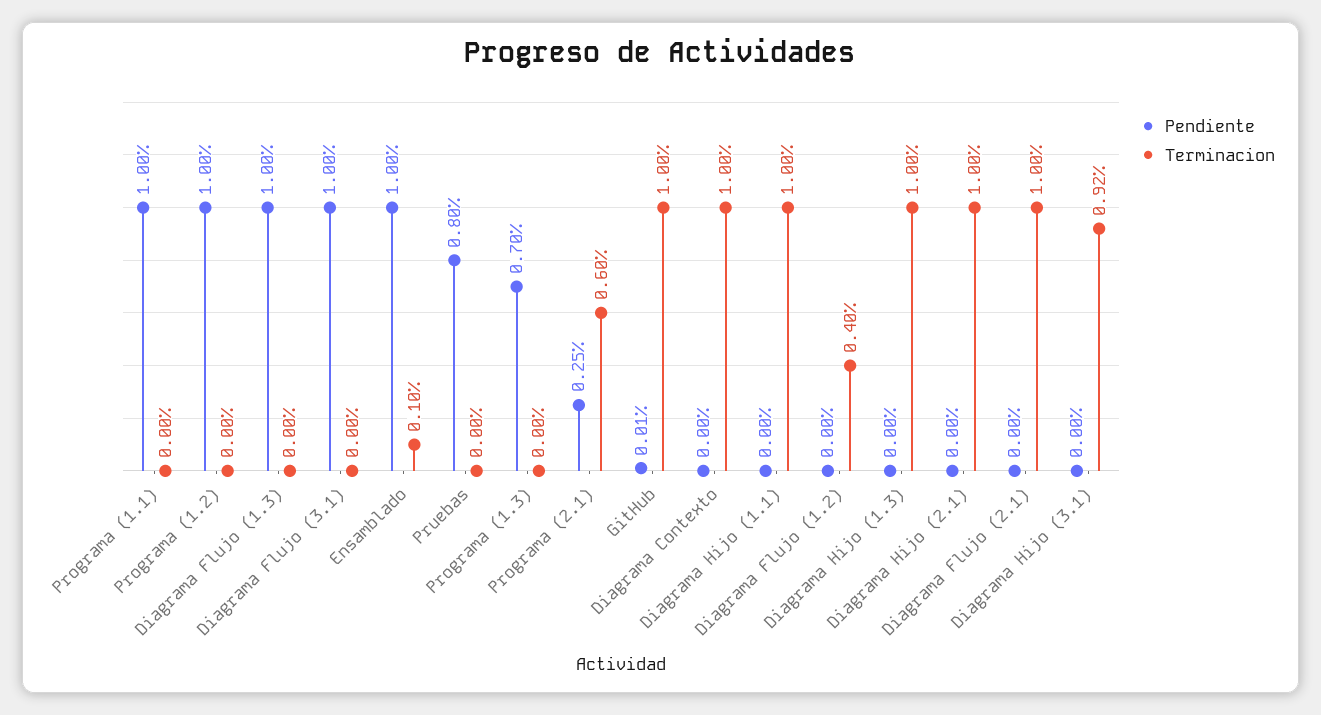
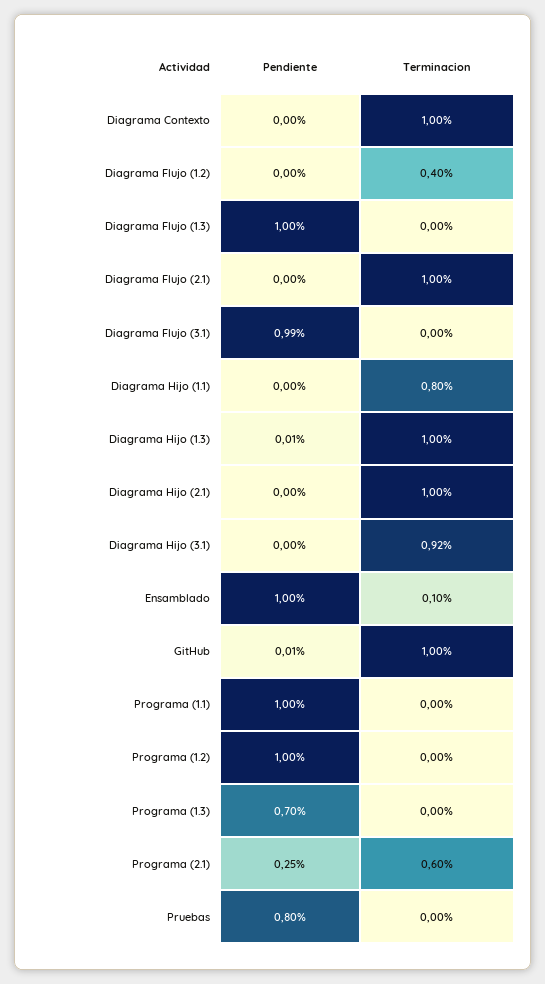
  {
    "Pendiente": {
      "Programa (1.1)": 1,
      "Programa (1.2)": 1,
      "Diagrama Flujo (1.3)": 1,
-     "Diagrama Flujo (3.1)": 1,
+     "Diagrama Flujo (3.1)": 0.99,
      "Ensamblado": 1,
      "Pruebas": 0.8,
      "Programa (1.3)": 0.7,
      "Programa (2.1)": 0.25,
      "GitHub": 0.01,
      "Diagrama Contexto": 0,
      "Diagrama Hijo (1.1)": 0,
      "Diagrama Flujo (1.2)": 0,
-     "Diagrama Hijo (1.3)": 0,
+     "Diagrama Hijo (1.3)": 0.01,
      "Diagrama Hijo (2.1)": 0,
      "Diagrama Flujo (2.1)": 0,
      "Diagrama Hijo (3.1)": 0
    },
    "Terminacion": {
      "Programa (1.1)": 0,
      "Programa (1.2)": 0,
      "Diagrama Flujo (1.3)": 0,
      "Diagrama Flujo (3.1)": 0,
      "Ensamblado": 0.1,
      "Pruebas": 0,
      "Programa (1.3)": 0,
      "Programa (2.1)": 0.6,
      "GitHub": 1,
      "Diagrama Contexto": 1,
-     "Diagrama Hijo (1.1)": 1,
+     "Diagrama Hijo (1.1)": 0.8,
      "Diagrama Flujo (1.2)": 0.4,
      "Diagrama Hijo (1.3)": 1,
      "Diagrama Hijo (2.1)": 1,
      "Diagrama Flujo (2.1)": 1,
      "Diagrama Hijo (3.1)": 0.92
    }
  }

